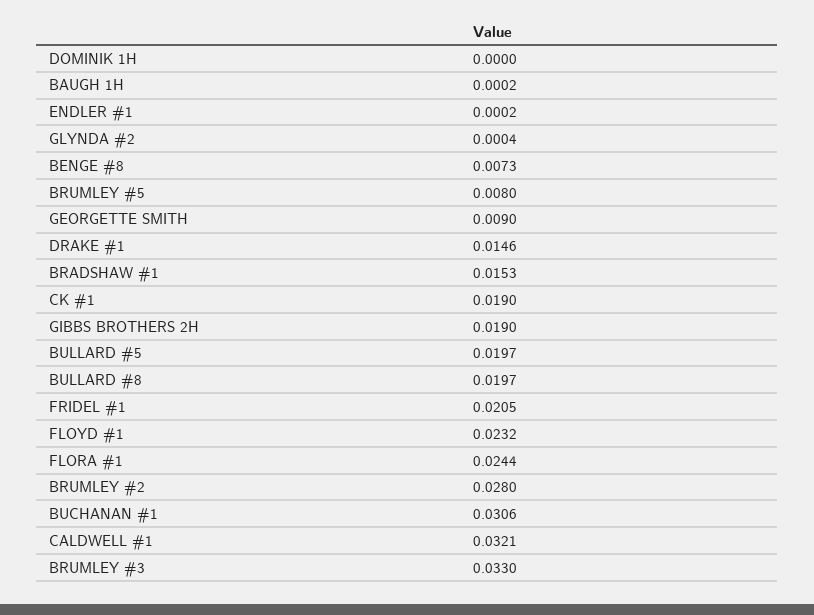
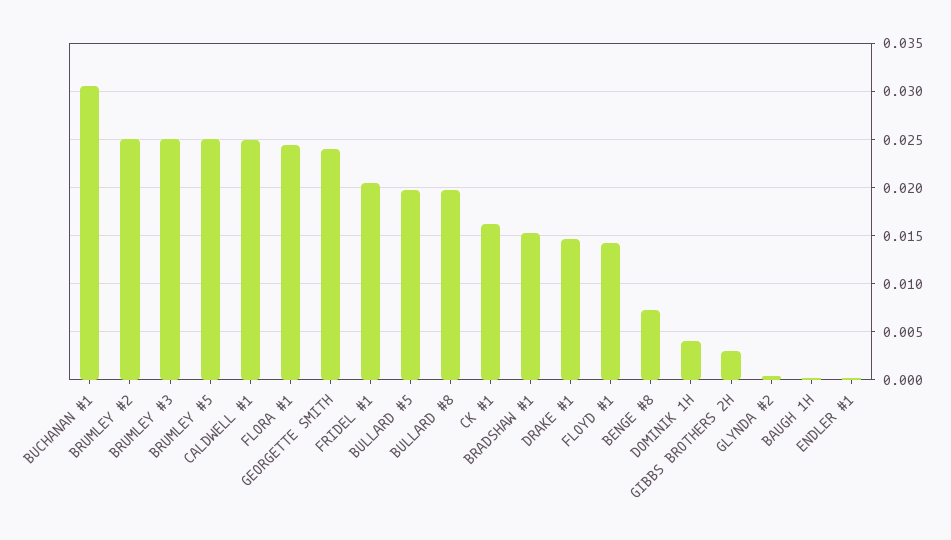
  {
-   "DOMINIK 1H": 0,
+   "DOMINIK 1H": 0.004,
    "BAUGH 1H": 0.0002,
    "ENDLER #1": 0.0002,
    "GLYNDA #2": 0.0004,
    "BENGE #8": 0.0073,
-   "BRUMLEY #5": 0.008,
+   "BRUMLEY #5": 0.025,
-   "GEORGETTE SMITH": 0.009,
+   "GEORGETTE SMITH": 0.024,
    "DRAKE #1": 0.0146,
    "BRADSHAW #1": 0.0153,
-   "CK #1": 0.019,
+   "CK #1": 0.016,
-   "GIBBS BROTHERS 2H": 0.019,
+   "GIBBS BROTHERS 2H": 0.003,
    "BULLARD #5": 0.0197,
    "BULLARD #8": 0.0197,
    "FRIDEL #1": 0.0205,
-   "FLOYD #1": 0.0232,
+   "FLOYD #1": 0.014,
    "FLORA #1": 0.0244,
-   "BRUMLEY #2": 0.028,
+   "BRUMLEY #2": 0.025,
    "BUCHANAN #1": 0.0306,
-   "CALDWELL #1": 0.0321,
+   "CALDWELL #1": 0.025,
-   "BRUMLEY #3": 0.033
+   "BRUMLEY #3": 0.025
  }

